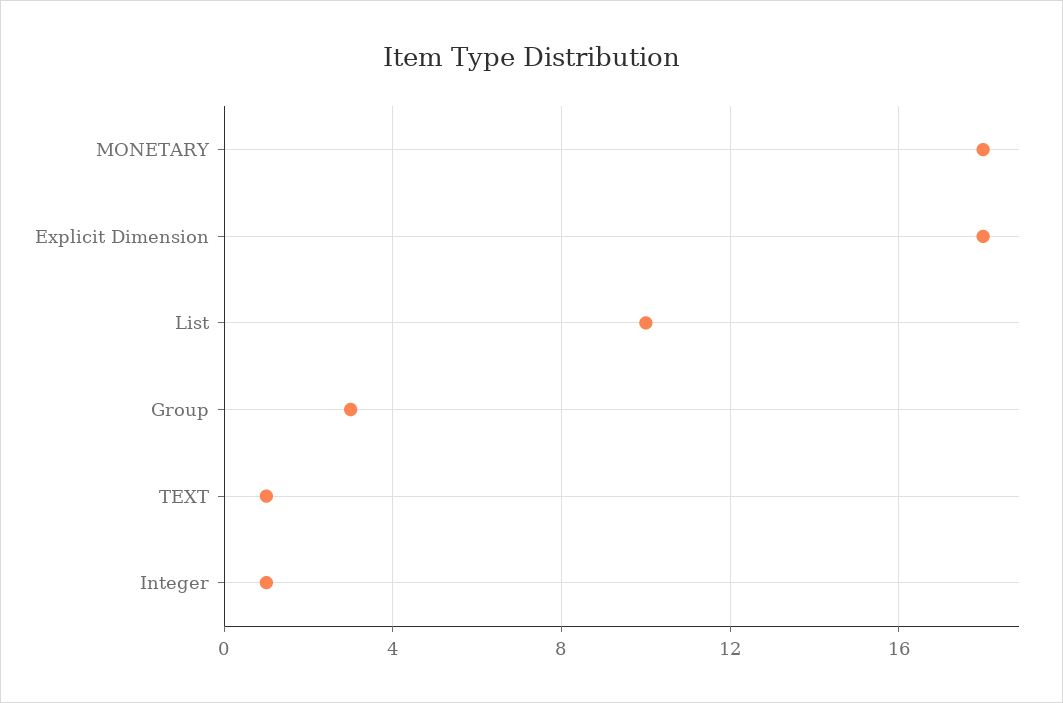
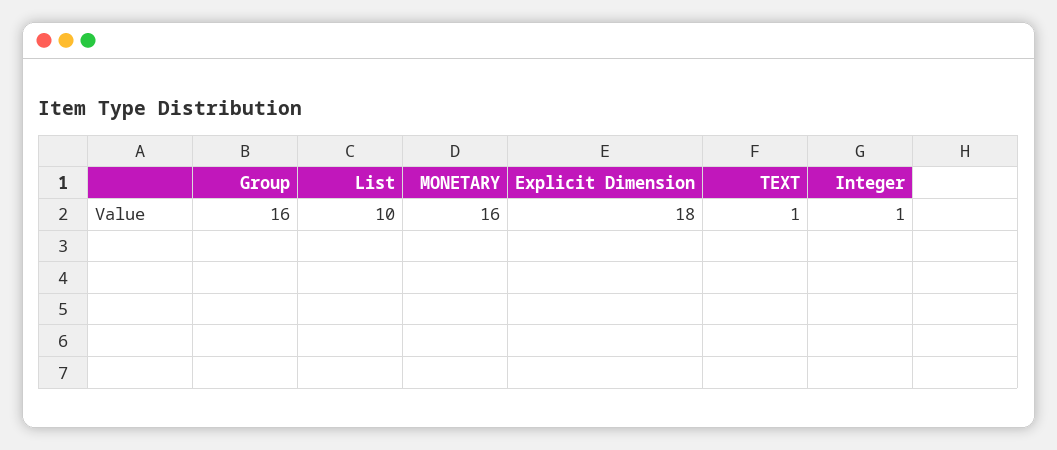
  {
-   "MONETARY": 18,
+   "MONETARY": 16,
    "Explicit Dimension": 18,
    "List": 10,
-   "Group": 3,
+   "Group": 16,
    "TEXT": 1,
    "Integer": 1
  }

